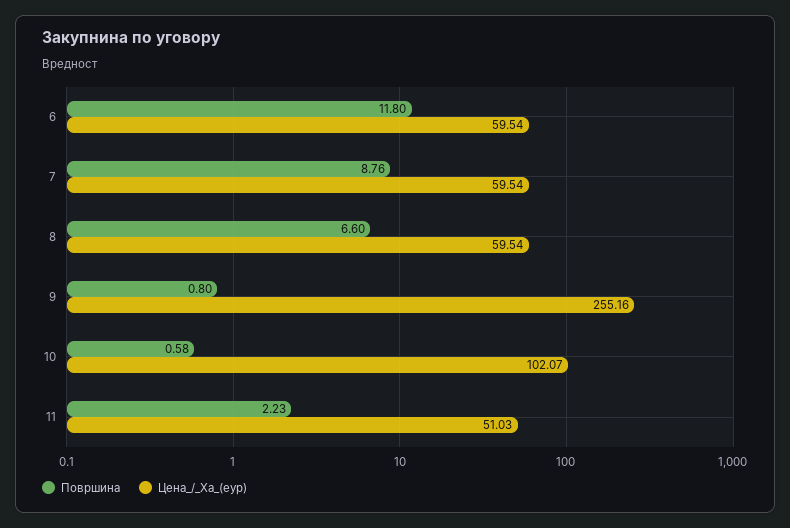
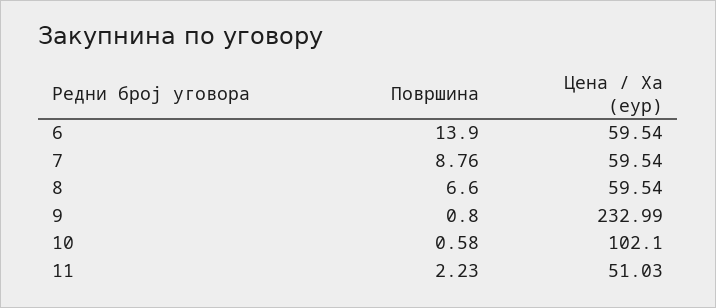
  {
    "Површина": {
-     "6": 11.8,
+     "6": 13.9,
      "7": 8.76,
      "8": 6.6,
      "9": 0.8,
      "10": 0.58,
      "11": 2.23
    },
    "Цена_/_Ха_(еур)": {
      "6": 59.54,
      "7": 59.54,
      "8": 59.54,
-     "9": 255.16,
+     "9": 232.99,
-     "10": 102.07,
+     "10": 102.1,
      "11": 51.03
    }
  }

